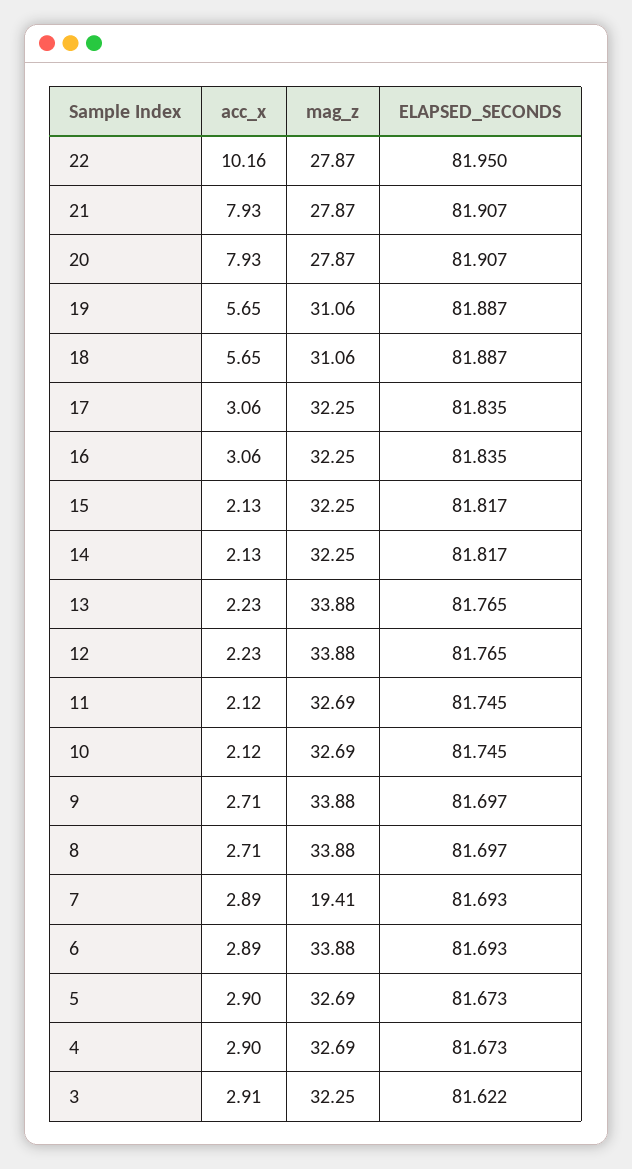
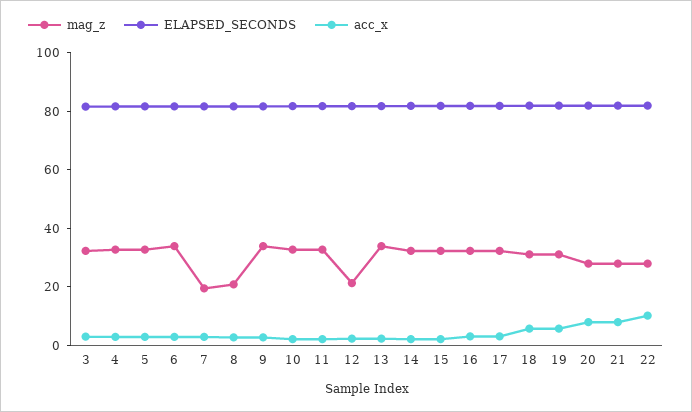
  {
    "acc_x": {
      "22": 10.16,
      "21": 7.93,
      "20": 7.93,
      "19": 5.65,
      "18": 5.65,
      "17": 3.06,
      "16": 3.06,
      "15": 2.13,
      "14": 2.13,
      "13": 2.23,
      "12": 2.23,
      "11": 2.12,
      "10": 2.12,
      "9": 2.71,
      "8": 2.71,
      "7": 2.89,
      "6": 2.89,
      "5": 2.9,
      "4": 2.9,
      "3": 2.91
    },
    "mag_z": {
      "22": 27.87,
      "21": 27.87,
      "20": 27.87,
      "19": 31.06,
      "18": 31.06,
      "17": 32.25,
      "16": 32.25,
      "15": 32.25,
      "14": 32.25,
      "13": 33.88,
-     "12": 33.88,
+     "12": 20,
      "11": 32.69,
      "10": 32.69,
      "9": 33.88,
-     "8": 33.88,
+     "8": 20,
      "7": 19.41,
      "6": 33.88,
      "5": 32.69,
      "4": 32.69,
      "3": 32.25
    },
    "ELAPSED_SECONDS": {
      "22": 81.95,
      "21": 81.907,
      "20": 81.907,
      "19": 81.887,
      "18": 81.887,
      "17": 81.835,
      "16": 81.835,
      "15": 81.817,
      "14": 81.817,
      "13": 81.765,
      "12": 81.765,
      "11": 81.745,
      "10": 81.745,
      "9": 81.697,
      "8": 81.697,
      "7": 81.693,
      "6": 81.693,
      "5": 81.673,
      "4": 81.673,
      "3": 81.622
    }
  }

